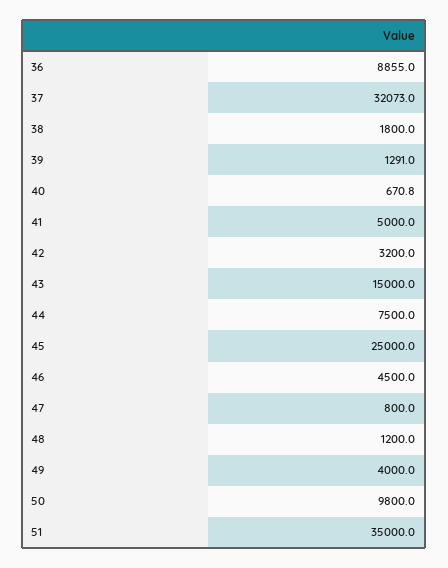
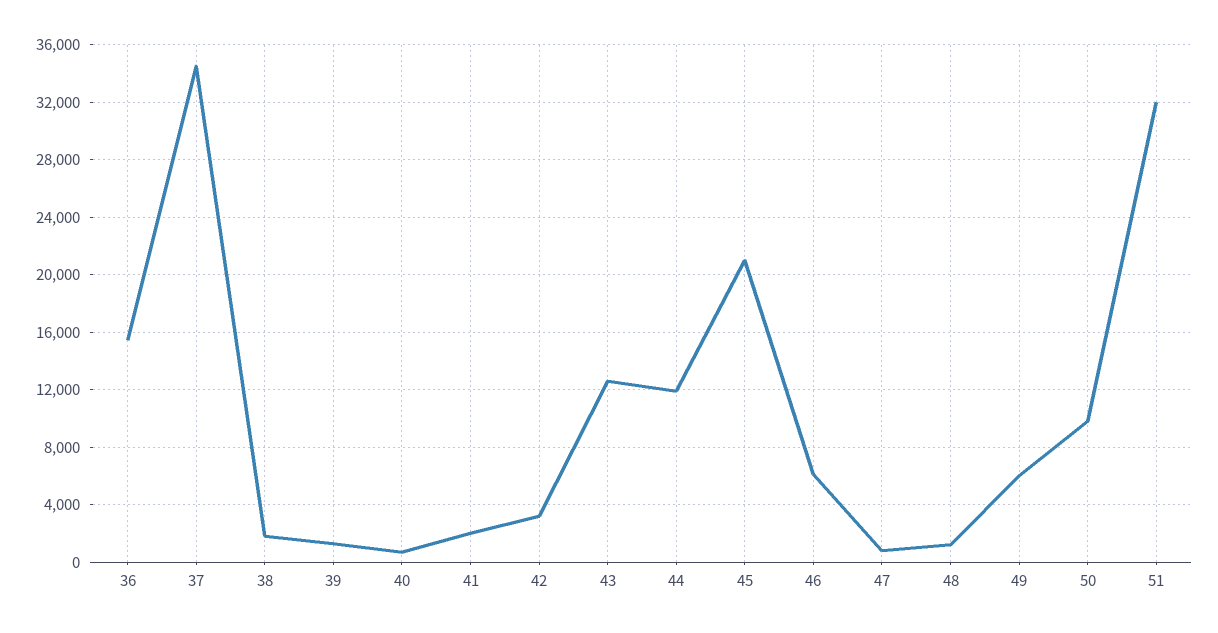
  {
-   "36": 8855,
+   "36": 15500,
-   "37": 32073,
+   "37": 34500,
    "38": 1800,
    "39": 1291,
    "40": 670.8,
-   "41": 5000,
+   "41": 2000,
    "42": 3200,
-   "43": 15000,
+   "43": 12500,
-   "44": 7500,
+   "44": 12000,
-   "45": 25000,
+   "45": 21000,
-   "46": 4500,
+   "46": 6000,
    "47": 800,
    "48": 1200,
-   "49": 4000,
+   "49": 6000,
    "50": 9800,
-   "51": 35000
+   "51": 32000
  }

